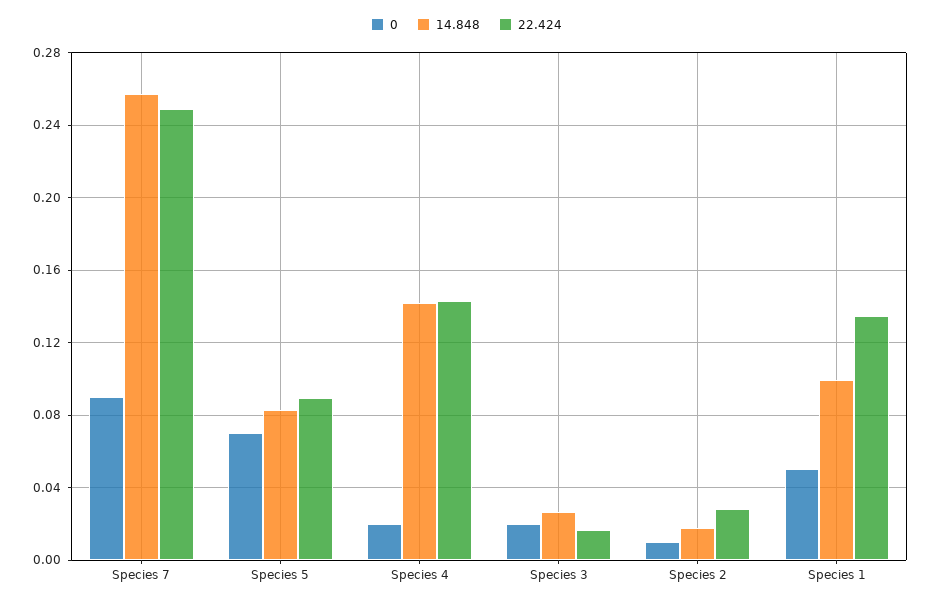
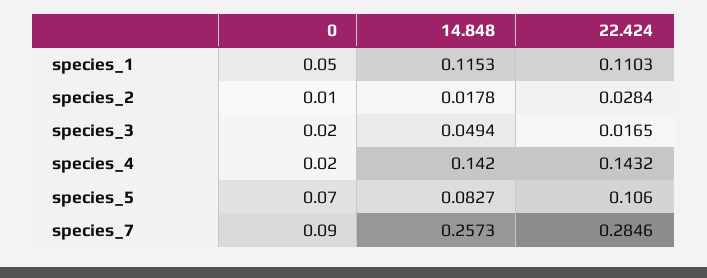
  {
    "0": {
      "Species 7": 0.09,
      "Species 5": 0.07,
      "Species 4": 0.02,
      "Species 3": 0.02,
      "Species 2": 0.01,
      "Species 1": 0.05
    },
    "14.848": {
      "Species 7": 0.2573,
      "Species 5": 0.0827,
      "Species 4": 0.142,
-     "Species 3": 0.025,
+     "Species 3": 0.0494,
      "Species 2": 0.0178,
-     "Species 1": 0.1
+     "Species 1": 0.1153
    },
    "22.424": {
-     "Species 7": 0.25,
+     "Species 7": 0.2846,
-     "Species 5": 0.09,
+     "Species 5": 0.106,
      "Species 4": 0.1432,
      "Species 3": 0.0165,
      "Species 2": 0.0284,
-     "Species 1": 0.135
+     "Species 1": 0.1103
    }
  }

